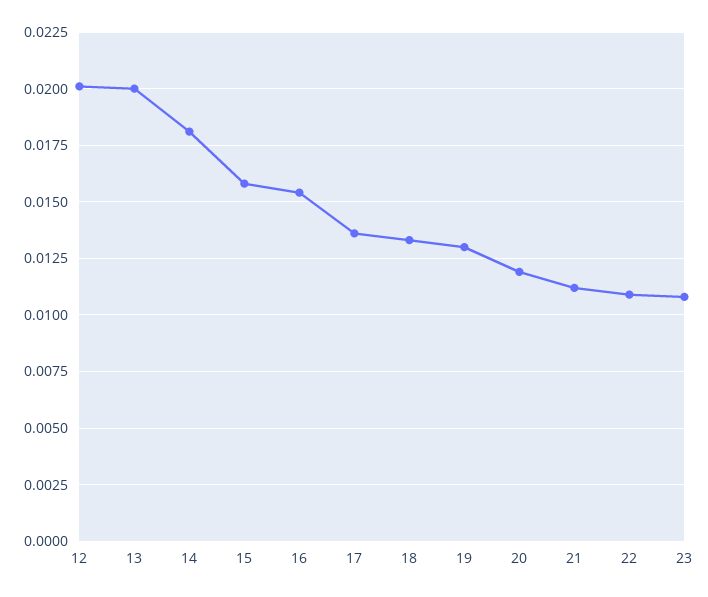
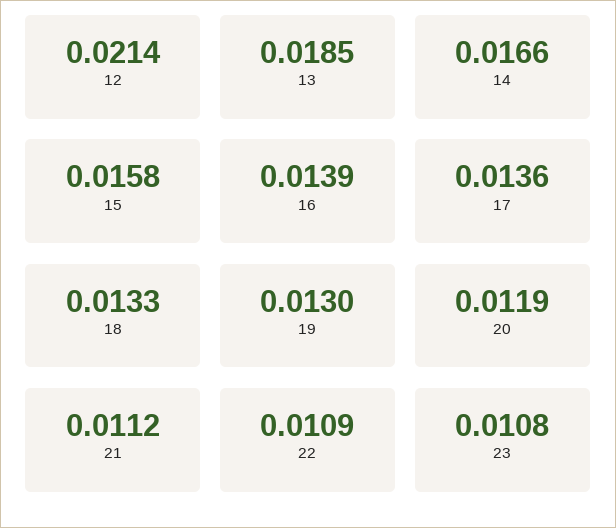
  {
-   "12": 0.02,
+   "12": 0.0214,
-   "13": 0.02,
+   "13": 0.0185,
-   "14": 0.018,
+   "14": 0.0166,
    "15": 0.0158,
-   "16": 0.0155,
+   "16": 0.0139,
    "17": 0.0136,
    "18": 0.0133,
    "19": 0.013,
    "20": 0.0119,
    "21": 0.0112,
    "22": 0.0109,
    "23": 0.0108
  }

